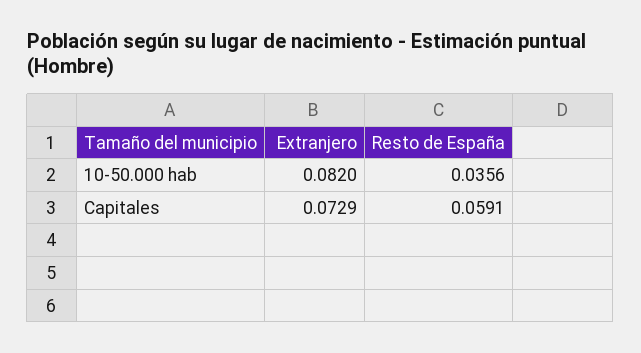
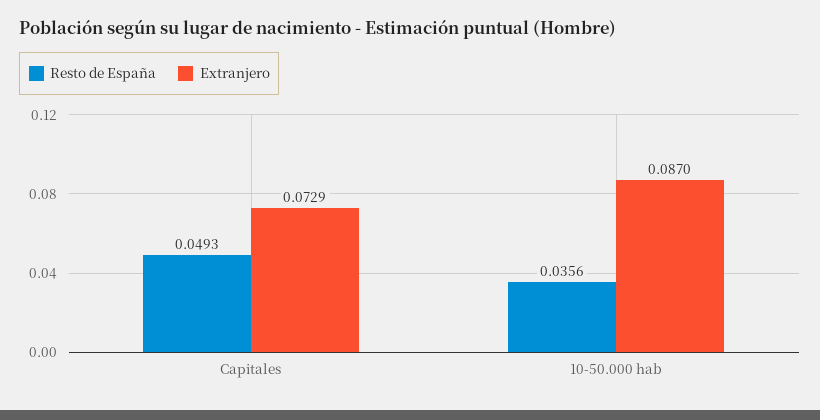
  {
    "Extranjero": {
-     "10-50.000 hab": 0.082,
+     "10-50.000 hab": 0.087,
      "Capitales": 0.0729
    },
    "Resto de España": {
      "10-50.000 hab": 0.0356,
-     "Capitales": 0.0591
+     "Capitales": 0.0493
    }
  }

